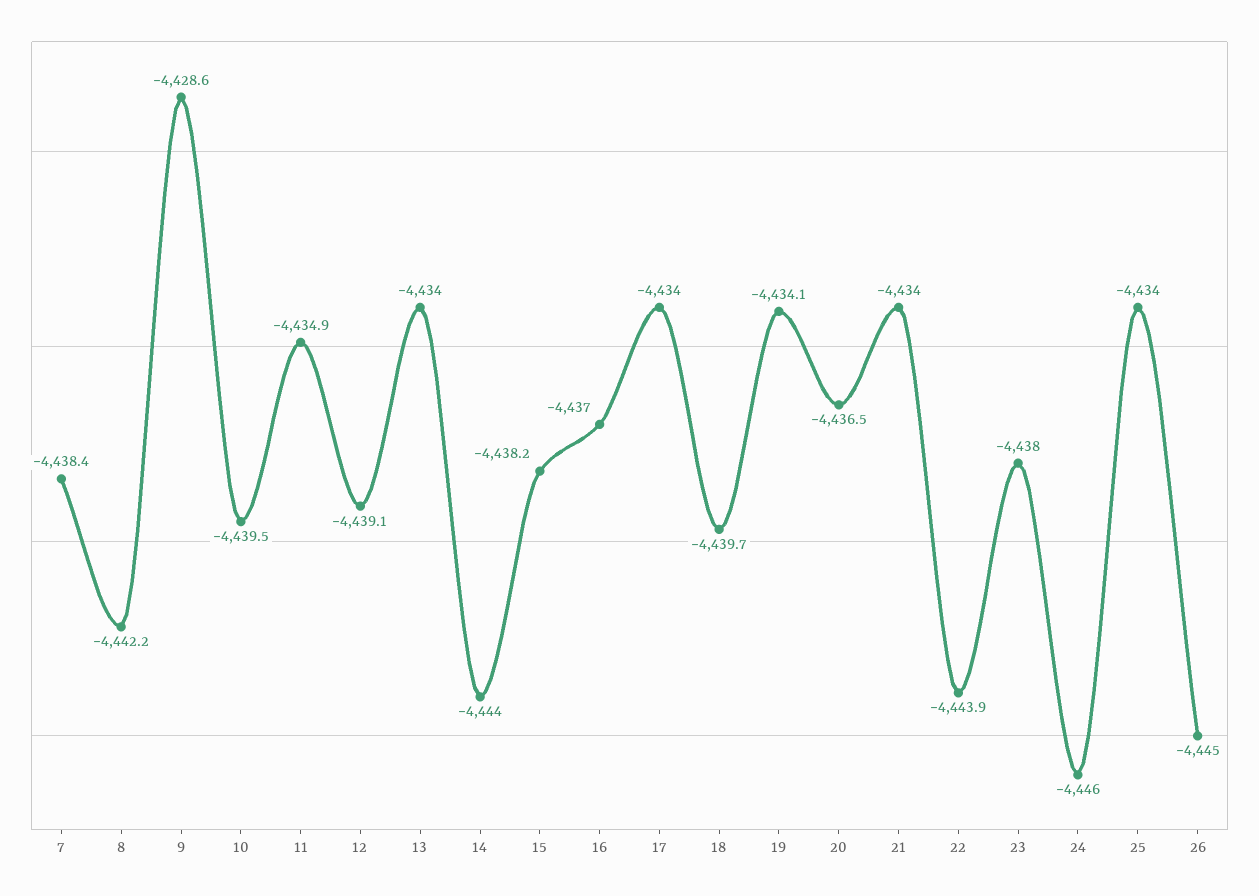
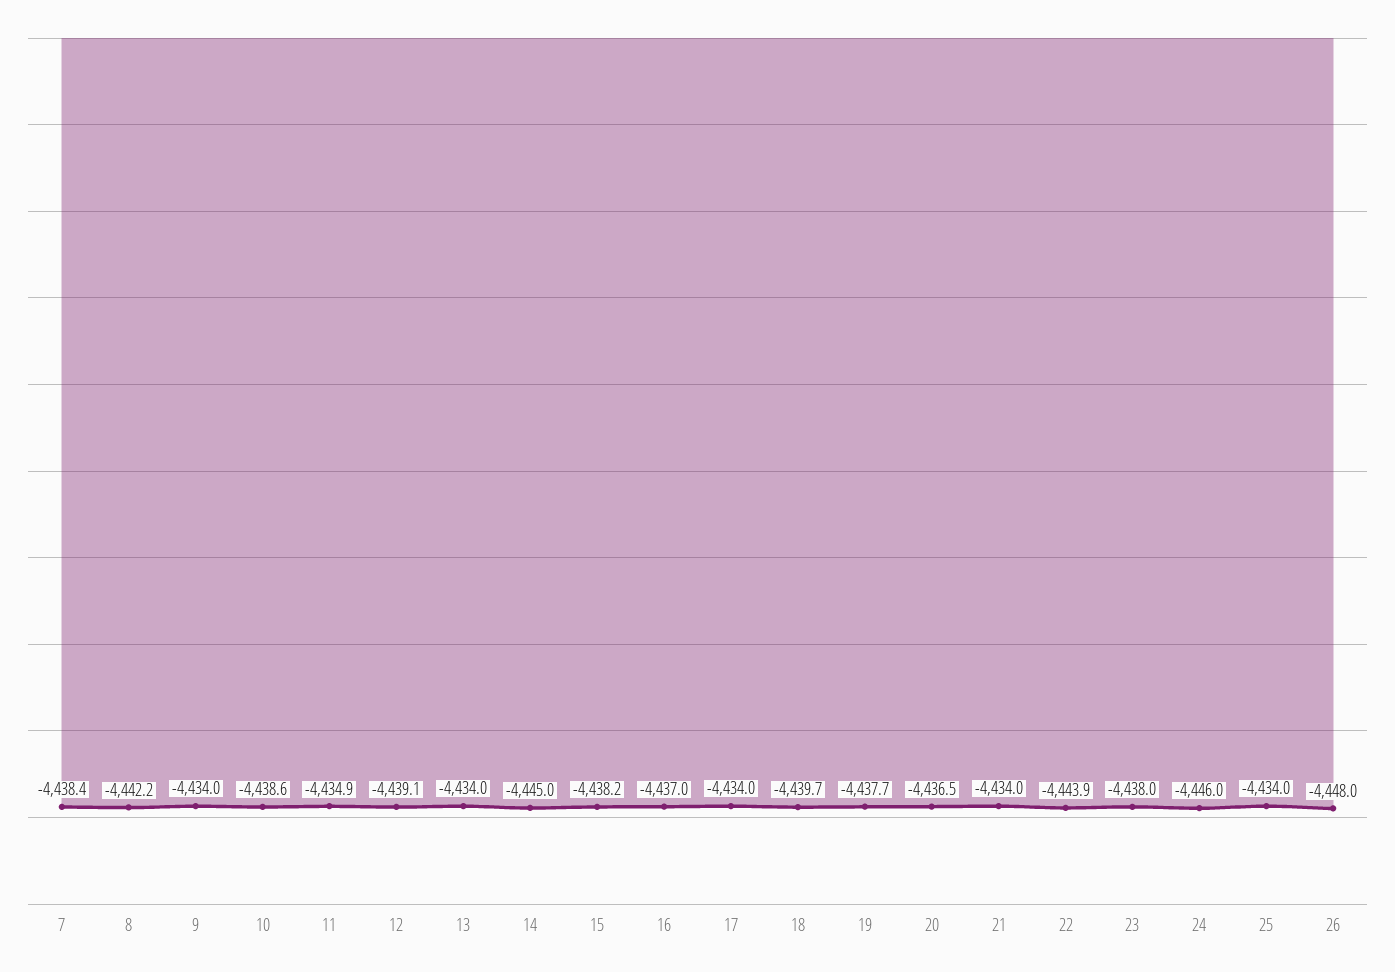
  {
    "7": -4438.4,
    "8": -4442.2,
-   "9": -4428.6,
+   "9": -4434,
-   "10": -4439.5,
+   "10": -4438.6,
    "11": -4434.9,
    "12": -4439.1,
    "13": -4434,
-   "14": -4444,
+   "14": -4445,
    "15": -4438.2,
    "16": -4437,
    "17": -4434,
    "18": -4439.7,
-   "19": -4434.1,
+   "19": -4437.7,
    "20": -4436.5,
    "21": -4434,
    "22": -4443.9,
    "23": -4438,
    "24": -4446,
    "25": -4434,
-   "26": -4445
+   "26": -4448
  }

